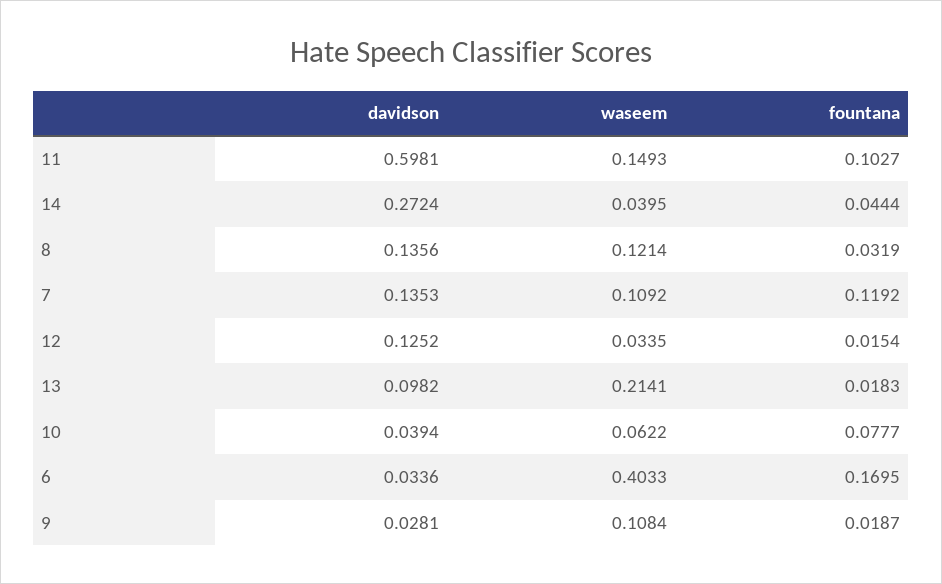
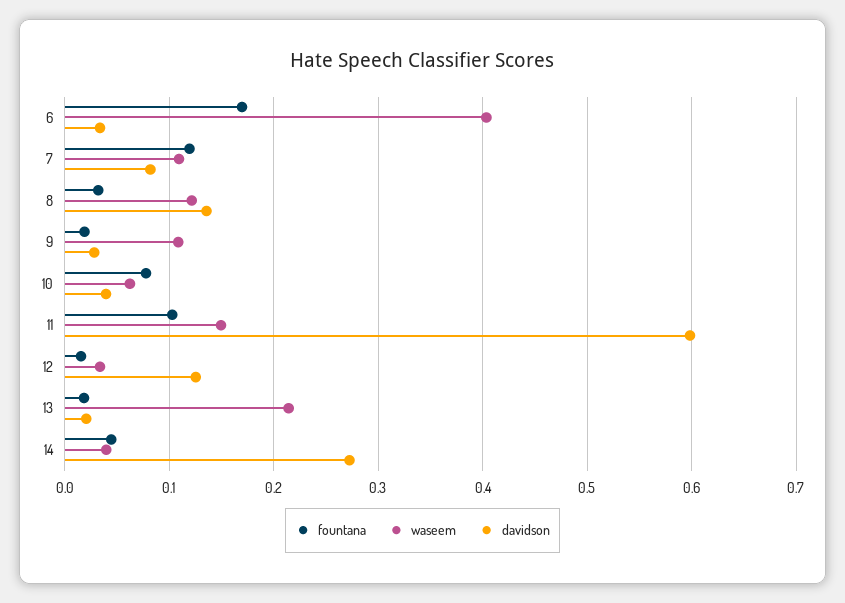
  {
    "davidson": {
      "11": 0.5981,
      "14": 0.2724,
      "8": 0.1356,
-     "7": 0.1353,
+     "7": 0.08,
      "12": 0.1252,
-     "13": 0.0982,
+     "13": 0.02,
      "10": 0.0394,
      "6": 0.0336,
      "9": 0.0281
    },
    "waseem": {
      "11": 0.1493,
      "14": 0.0395,
      "8": 0.1214,
      "7": 0.1092,
      "12": 0.0335,
      "13": 0.2141,
      "10": 0.0622,
      "6": 0.4033,
      "9": 0.1084
    },
    "fountana": {
      "11": 0.1027,
      "14": 0.0444,
      "8": 0.0319,
      "7": 0.1192,
      "12": 0.0154,
      "13": 0.0183,
      "10": 0.0777,
      "6": 0.1695,
      "9": 0.0187
    }
  }

